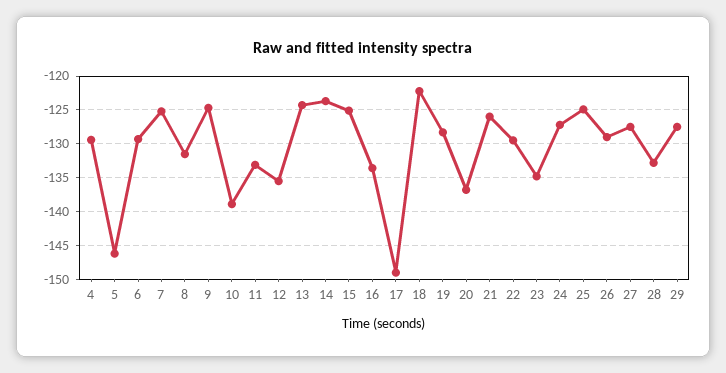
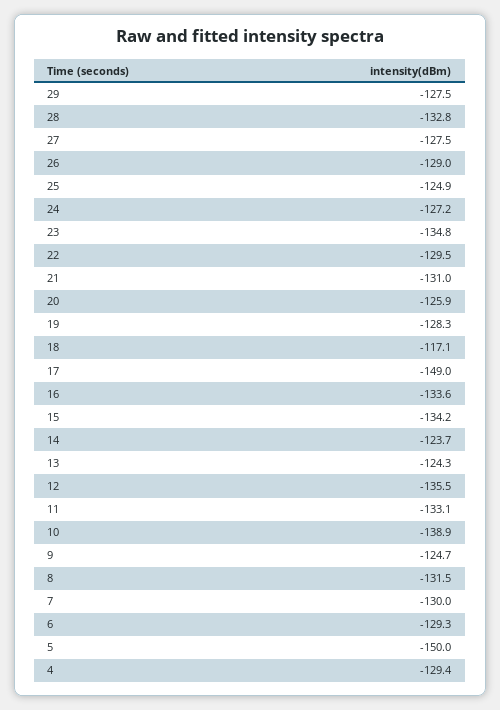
  {
    "4": -129.4,
-   "5": -146,
+   "5": -150,
    "6": -129.3,
-   "7": -125,
+   "7": -130,
    "8": -131.5,
    "9": -124.7,
    "10": -138.9,
    "11": -133.1,
    "12": -135.5,
    "13": -124.3,
    "14": -123.7,
-   "15": -125,
+   "15": -134.2,
    "16": -133.6,
    "17": -149,
-   "18": -122,
+   "18": -117.1,
    "19": -128.3,
-   "20": -137,
+   "20": -125.9,
-   "21": -126,
+   "21": -131,
    "22": -129.5,
    "23": -134.8,
    "24": -127.2,
    "25": -124.9,
    "26": -129,
    "27": -127.5,
    "28": -132.8,
    "29": -127.5
  }

